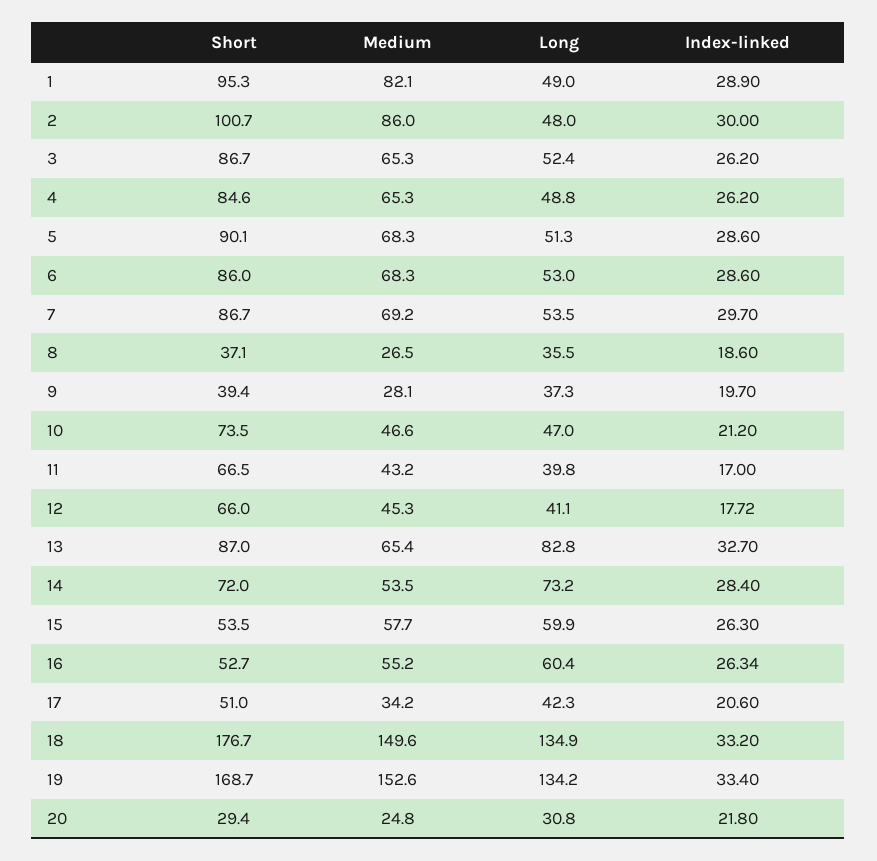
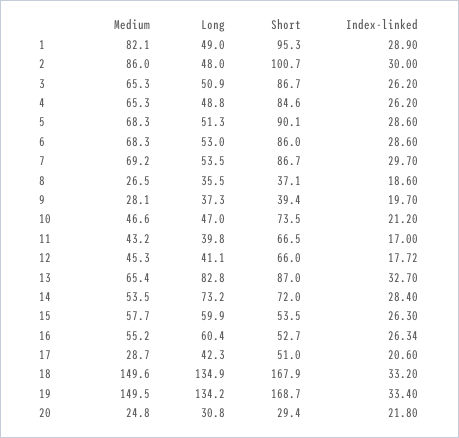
  {
    "Short": {
      "1": 95.3,
      "2": 100.7,
      "3": 86.7,
      "4": 84.6,
      "5": 90.1,
      "6": 86,
      "7": 86.7,
      "8": 37.1,
      "9": 39.4,
      "10": 73.5,
      "11": 66.5,
      "12": 66,
      "13": 87,
      "14": 72,
      "15": 53.5,
      "16": 52.7,
      "17": 51,
-     "18": 176.7,
+     "18": 167.9,
      "19": 168.7,
      "20": 29.4
    },
    "Medium": {
      "1": 82.1,
      "2": 86,
      "3": 65.3,
      "4": 65.3,
      "5": 68.3,
      "6": 68.3,
      "7": 69.2,
      "8": 26.5,
      "9": 28.1,
      "10": 46.6,
      "11": 43.2,
      "12": 45.3,
      "13": 65.4,
      "14": 53.5,
      "15": 57.7,
      "16": 55.2,
-     "17": 34.2,
+     "17": 28.7,
      "18": 149.6,
-     "19": 152.6,
+     "19": 149.5,
      "20": 24.8
    },
    "Long": {
      "1": 49,
      "2": 48,
-     "3": 52.4,
+     "3": 50.9,
      "4": 48.8,
      "5": 51.3,
      "6": 53,
      "7": 53.5,
      "8": 35.5,
      "9": 37.3,
      "10": 47,
      "11": 39.8,
      "12": 41.1,
      "13": 82.8,
      "14": 73.2,
      "15": 59.9,
      "16": 60.4,
      "17": 42.3,
      "18": 134.9,
      "19": 134.2,
      "20": 30.8
    },
    "Index-linked": {
      "1": 28.9,
      "2": 30,
      "3": 26.2,
      "4": 26.2,
      "5": 28.6,
      "6": 28.6,
      "7": 29.7,
      "8": 18.6,
      "9": 19.7,
      "10": 21.2,
      "11": 17,
      "12": 17.72,
      "13": 32.7,
      "14": 28.4,
      "15": 26.3,
      "16": 26.34,
      "17": 20.6,
      "18": 33.2,
      "19": 33.4,
      "20": 21.8
    }
  }

